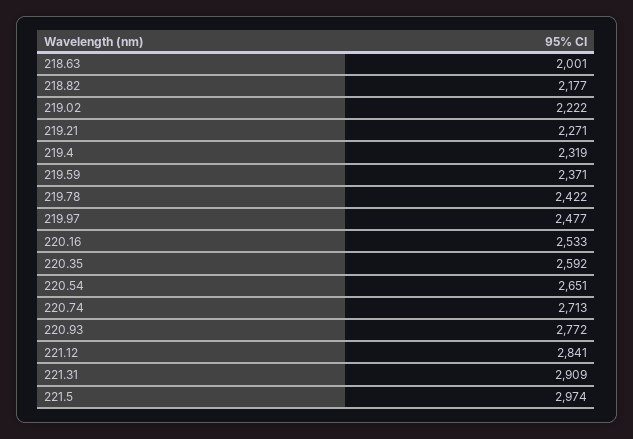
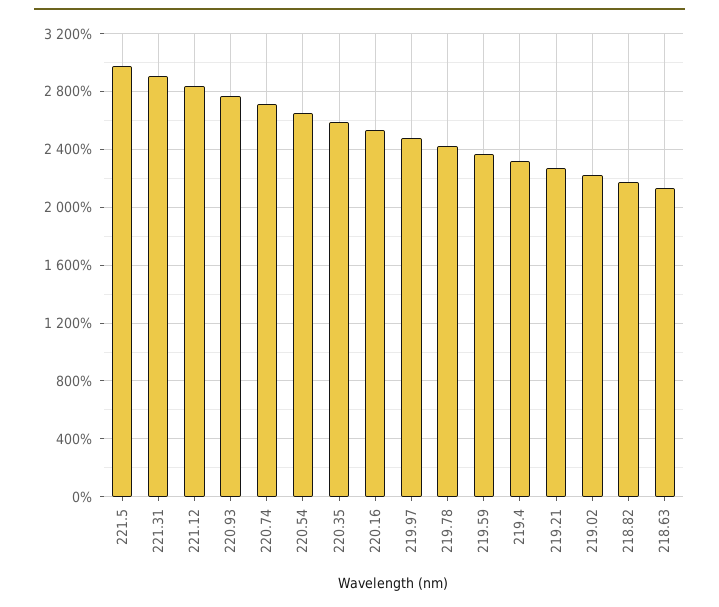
  {
-   "218.63": 2001,
+   "218.63": 2150,
    "218.82": 2177,
    "219.02": 2222,
    "219.21": 2271,
    "219.4": 2319,
    "219.59": 2371,
    "219.78": 2422,
    "219.97": 2477,
    "220.16": 2533,
    "220.35": 2592,
    "220.54": 2651,
    "220.74": 2713,
    "220.93": 2772,
    "221.12": 2841,
    "221.31": 2909,
    "221.5": 2974
  }

